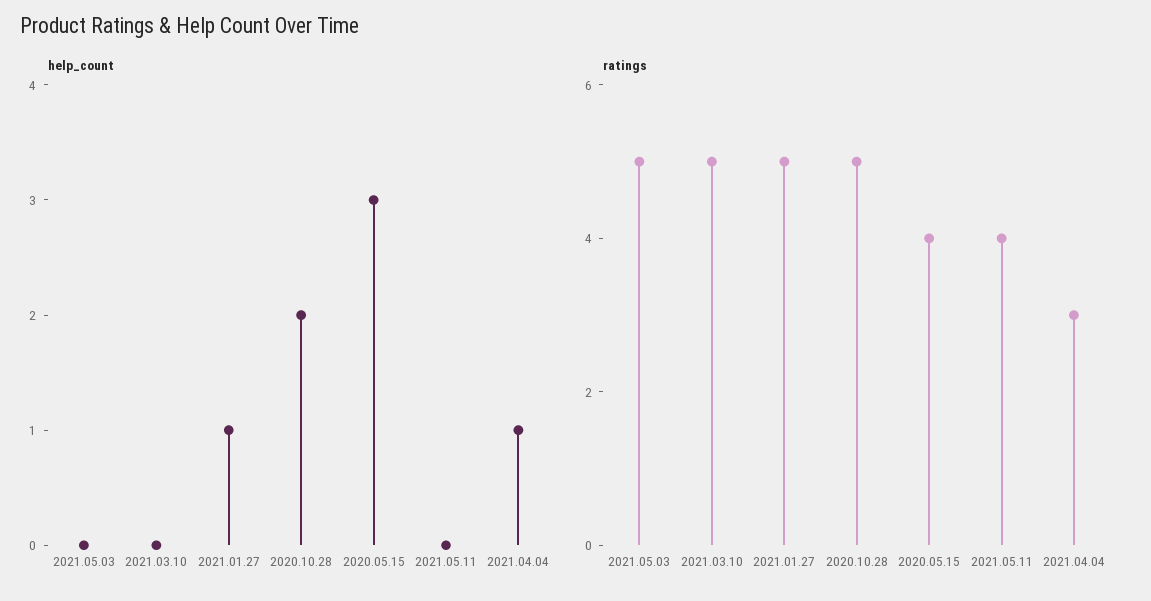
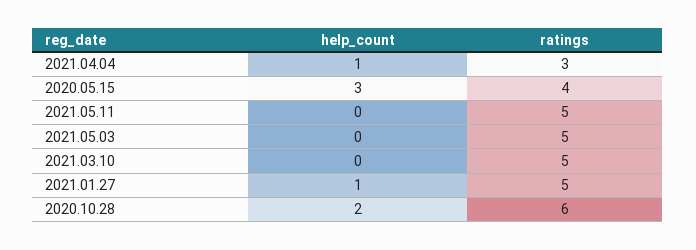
  {
    "help_count": {
      "2021.05.03": 0,
      "2021.03.10": 0,
      "2021.01.27": 1,
      "2020.10.28": 2,
      "2020.05.15": 3,
      "2021.05.11": 0,
      "2021.04.04": 1
    },
    "ratings": {
      "2021.05.03": 5,
      "2021.03.10": 5,
      "2021.01.27": 5,
-     "2020.10.28": 5,
+     "2020.10.28": 6,
      "2020.05.15": 4,
-     "2021.05.11": 4,
+     "2021.05.11": 5,
      "2021.04.04": 3
    }
  }

